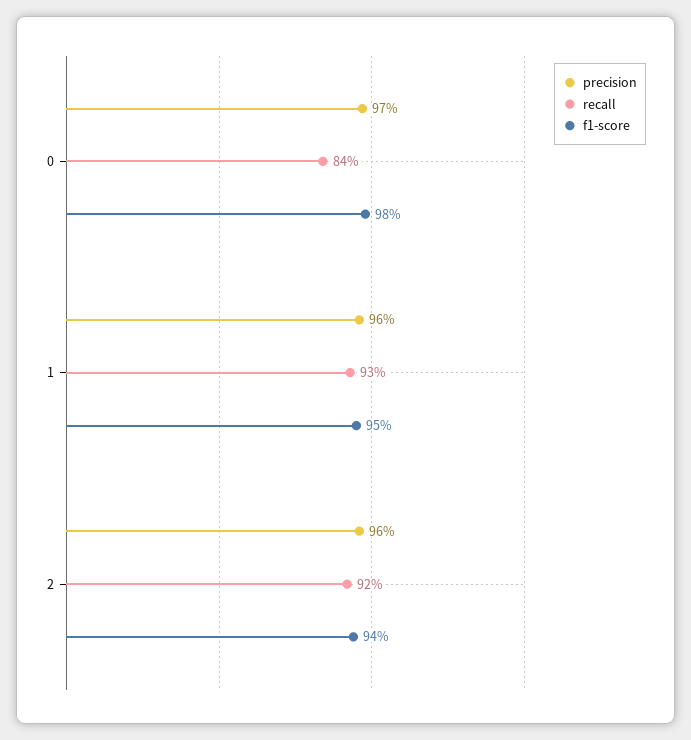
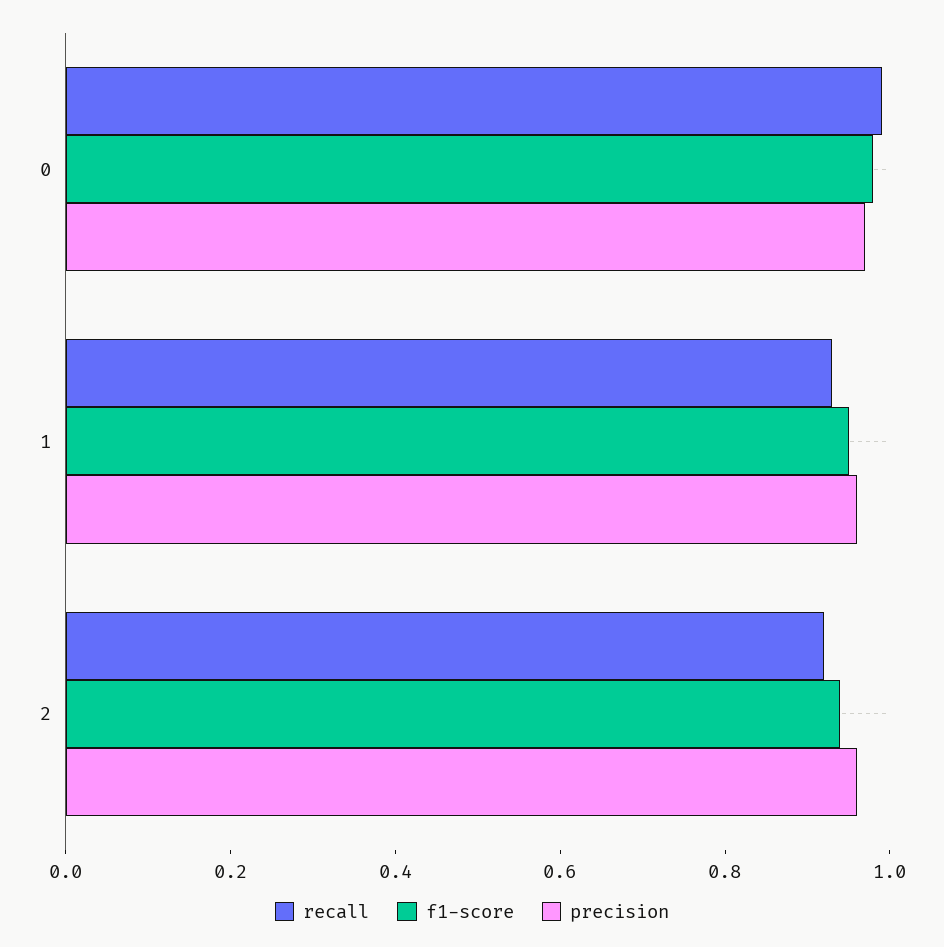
  {
    "precision": {
      "0": 0.97,
      "1": 0.96,
      "2": 0.96
    },
    "recall": {
-     "0": 0.84,
+     "0": 1,
      "1": 0.93,
      "2": 0.92
    },
    "f1-score": {
      "0": 0.98,
      "1": 0.95,
      "2": 0.94
    }
  }

